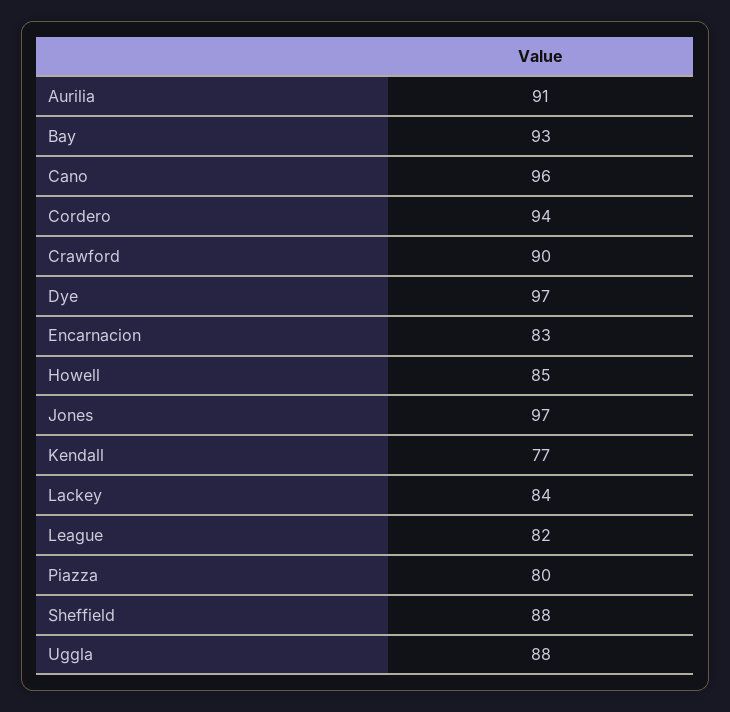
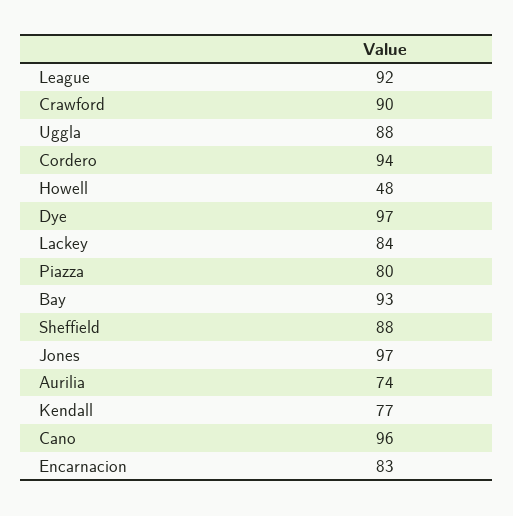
  {
-   "Aurilia": 91,
+   "Aurilia": 74,
    "Bay": 93,
    "Cano": 96,
    "Cordero": 94,
    "Crawford": 90,
    "Dye": 97,
    "Encarnacion": 83,
-   "Howell": 85,
+   "Howell": 48,
    "Jones": 97,
    "Kendall": 77,
    "Lackey": 84,
-   "League": 82,
+   "League": 92,
    "Piazza": 80,
    "Sheffield": 88,
    "Uggla": 88
  }

